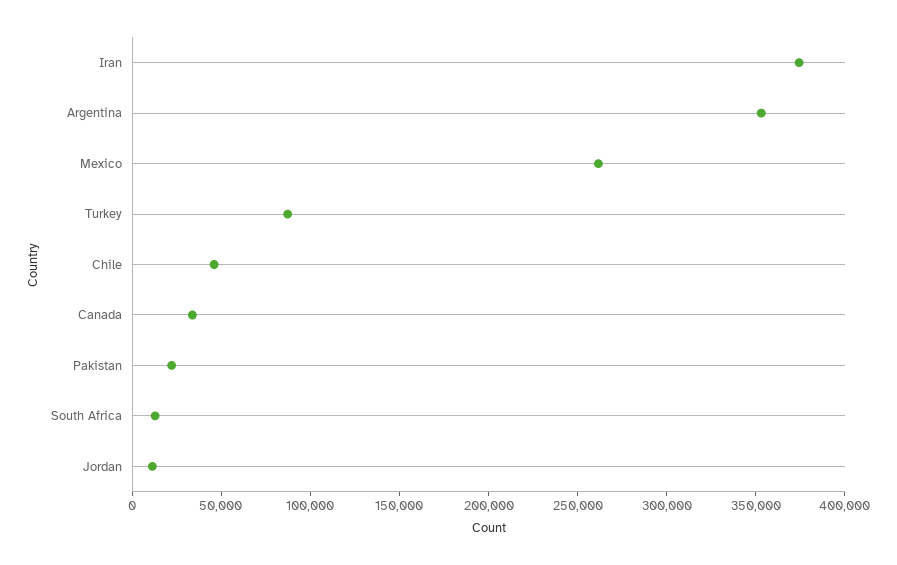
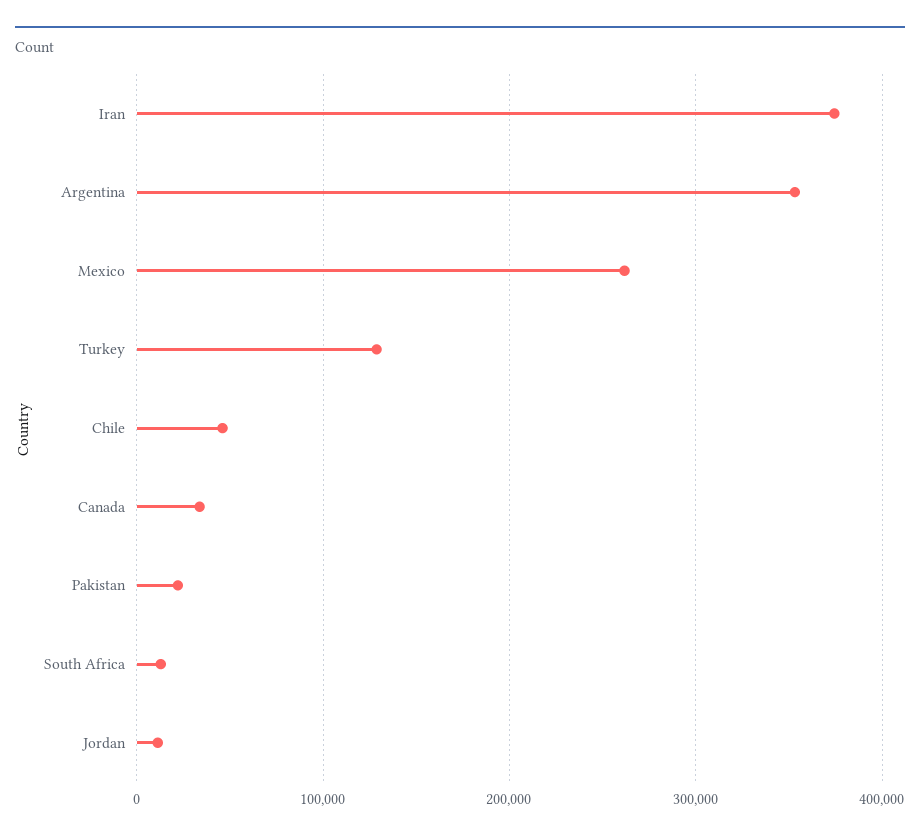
  {
    "Iran": 370000,
    "Argentina": 350000,
    "Mexico": 260000,
-   "Turkey": 90000,
+   "Turkey": 130000,
    "Chile": 50000,
    "Canada": 30000,
    "Pakistan": 20000,
    "South Africa": 10000,
    "Jordan": 10000
  }

